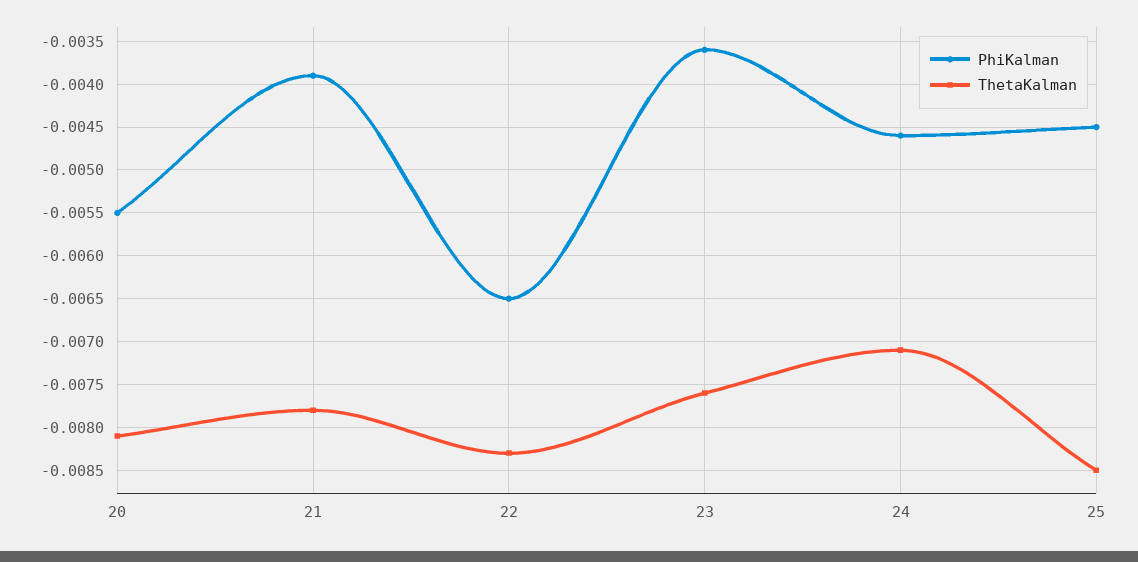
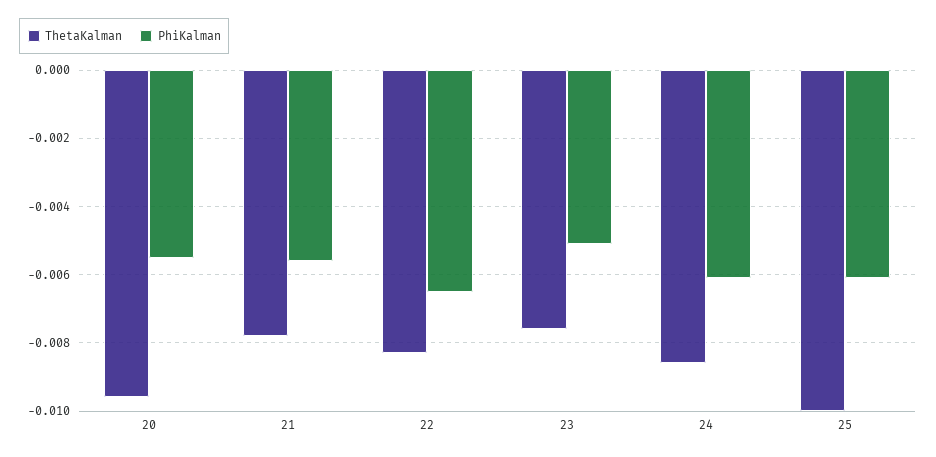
  {
    "PhiKalman": {
      "20": -0.0055,
-     "21": -0.0039,
+     "21": -0.0055,
      "22": -0.0065,
-     "23": -0.0036,
+     "23": -0.005,
-     "24": -0.0046,
+     "24": -0.006,
-     "25": -0.0045
+     "25": -0.006
    },
    "ThetaKalman": {
-     "20": -0.0081,
+     "20": -0.0095,
      "21": -0.0078,
      "22": -0.0083,
      "23": -0.0076,
-     "24": -0.0071,
+     "24": -0.0085,
-     "25": -0.0085
+     "25": -0.01
    }
  }

